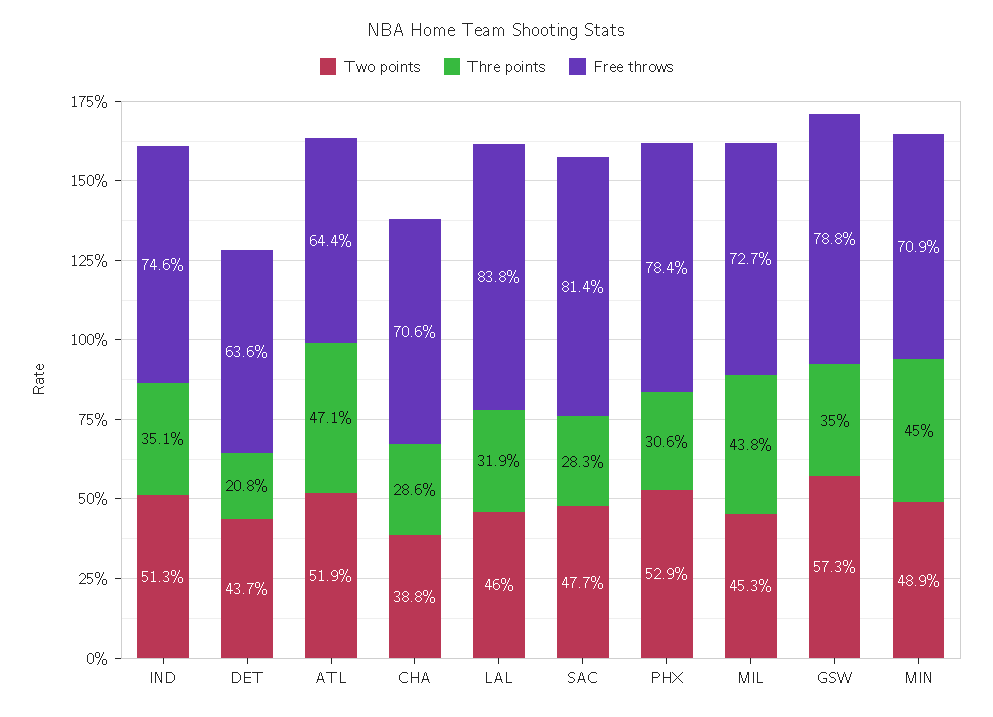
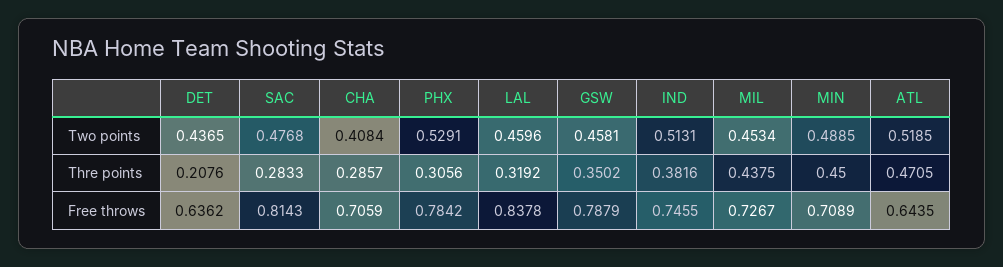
  {
    "Two points": {
      "IND": 0.5131,
      "DET": 0.4365,
      "ATL": 0.5185,
-     "CHA": 0.388,
+     "CHA": 0.4084,
      "LAL": 0.4596,
      "SAC": 0.4768,
      "PHX": 0.5291,
      "MIL": 0.4534,
-     "GSW": 0.573,
+     "GSW": 0.4581,
      "MIN": 0.4885
    },
    "Thre points": {
-     "IND": 0.351,
+     "IND": 0.3816,
      "DET": 0.2076,
      "ATL": 0.4705,
      "CHA": 0.2857,
      "LAL": 0.3192,
      "SAC": 0.2833,
      "PHX": 0.3056,
      "MIL": 0.4375,
      "GSW": 0.3502,
      "MIN": 0.45
    },
    "Free throws": {
      "IND": 0.7455,
      "DET": 0.6362,
      "ATL": 0.6435,
      "CHA": 0.7059,
      "LAL": 0.8378,
      "SAC": 0.8143,
      "PHX": 0.7842,
      "MIL": 0.7267,
      "GSW": 0.7879,
      "MIN": 0.7089
    }
  }

